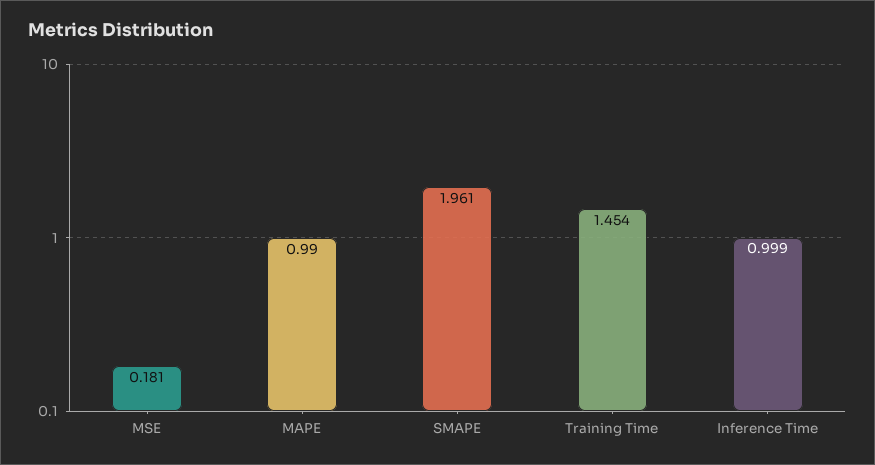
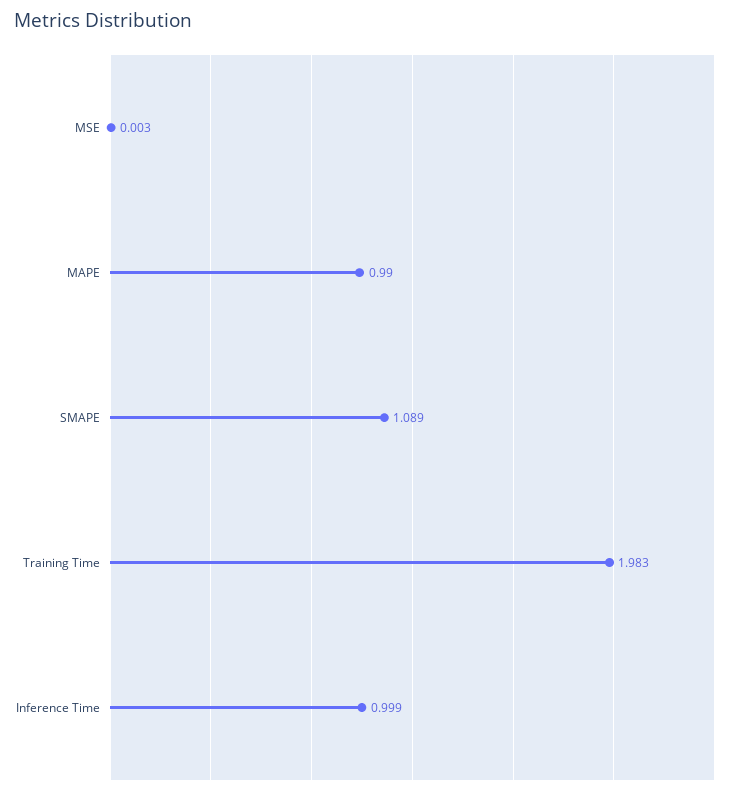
  {
-   "MSE": 0.181,
+   "MSE": 0.003,
    "MAPE": 0.99,
-   "SMAPE": 1.961,
+   "SMAPE": 1.089,
-   "Training Time": 1.454,
+   "Training Time": 1.983,
    "Inference Time": 0.999
  }

